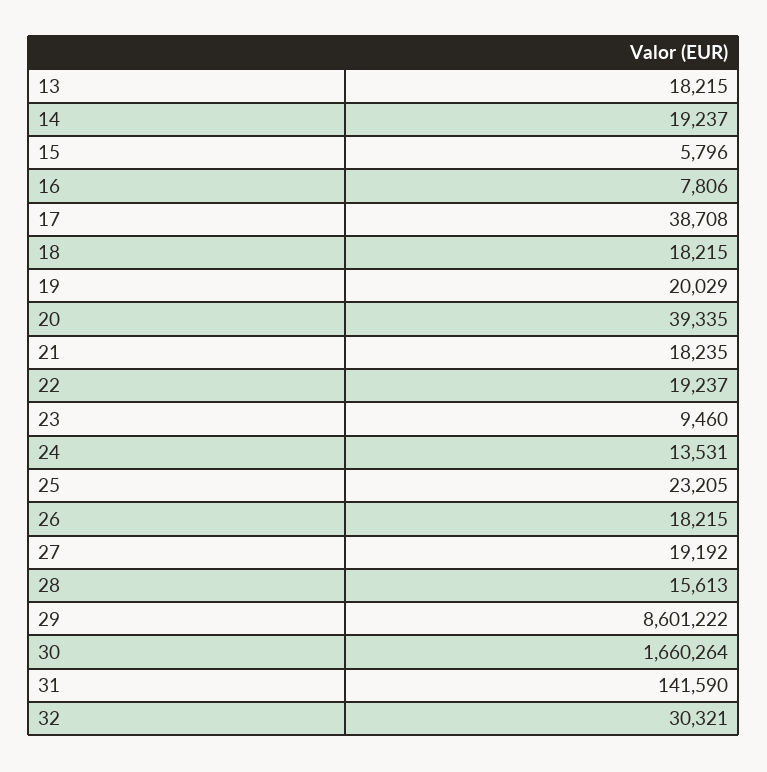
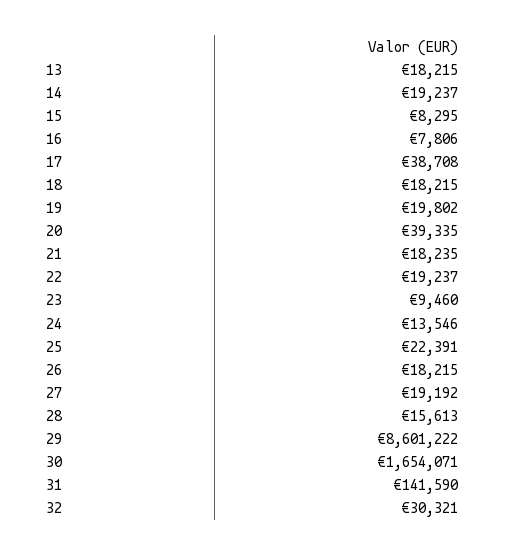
  {
    "13": 18215,
    "14": 19237,
-   "15": 5796,
+   "15": 8295,
    "16": 7806,
    "17": 38708,
    "18": 18215,
-   "19": 20029,
+   "19": 19802,
    "20": 39335,
    "21": 18235,
    "22": 19237,
    "23": 9460,
-   "24": 13531,
+   "24": 13546,
-   "25": 23205,
+   "25": 22391,
    "26": 18215,
    "27": 19192,
    "28": 15613,
    "29": 8601222,
-   "30": 1660264,
+   "30": 1654071,
    "31": 141590,
    "32": 30321
  }

